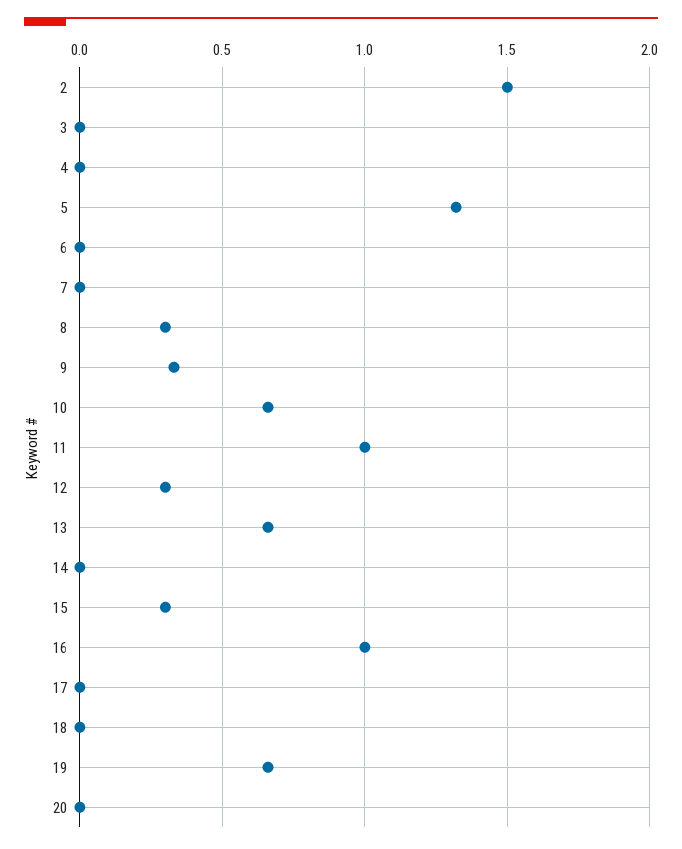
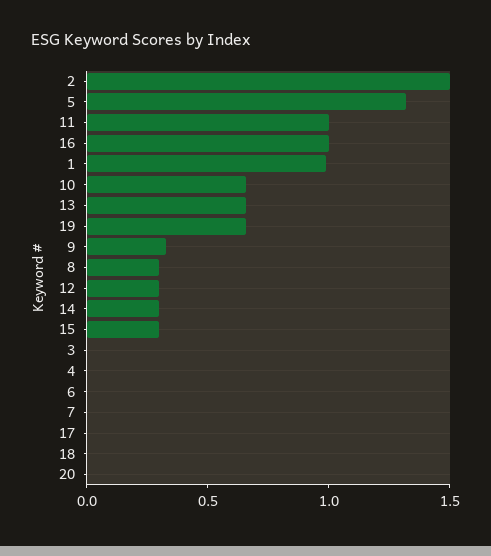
  {
    "2": 1.5,
    "3": 0,
    "4": 0,
    "5": 1.3,
    "6": 0,
    "7": 0,
    "8": 0.3,
    "9": 0.35,
    "10": 0.65,
    "11": 1,
    "12": 0.3,
    "13": 0.65,
-   "14": 0,
+   "14": 0.3,
    "15": 0.3,
    "16": 1,
    "17": 0,
    "18": 0,
    "19": 0.65,
-   "20": 0
+   "20": 0,
+   "1": 1
  }

